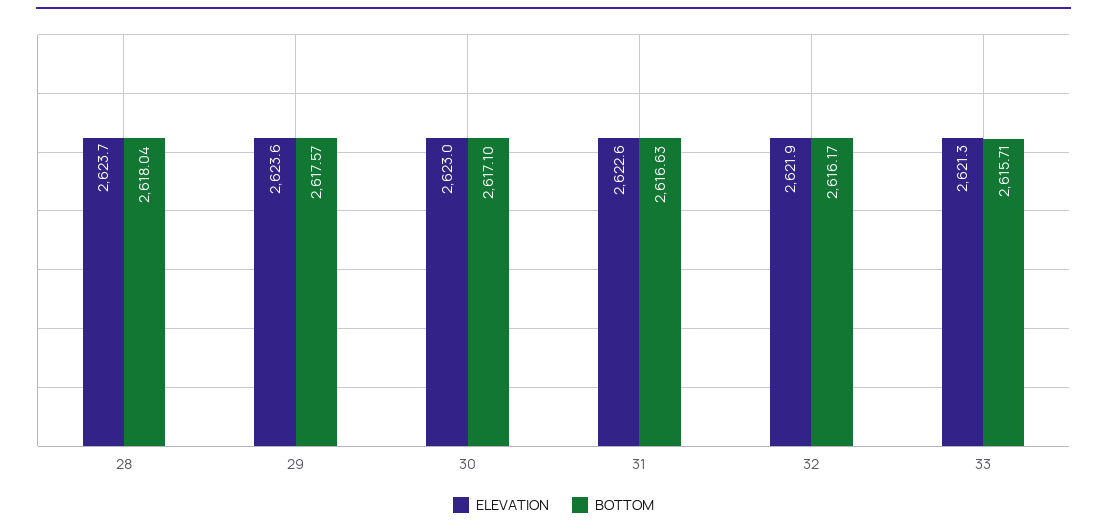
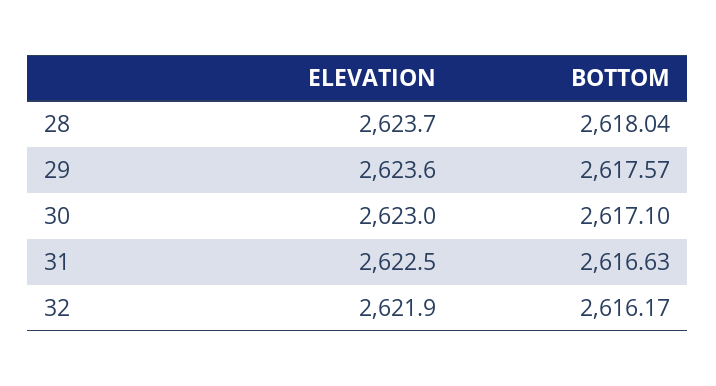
  {
    "ELEVATION": {
      "28": 2623.7,
      "29": 2623.6,
      "30": 2623,
-     "31": 2622.6,
+     "31": 2622.5,
-     "32": 2621.9,
+     "32": 2621.9
-     "33": 2621.3
    },
    "BOTTOM": {
      "28": 2618.04,
      "29": 2617.57,
      "30": 2617.1,
      "31": 2616.63,
-     "32": 2616.17,
+     "32": 2616.17
-     "33": 2615.71
    }
  }

